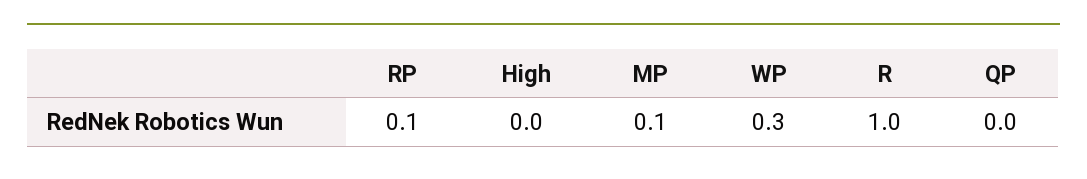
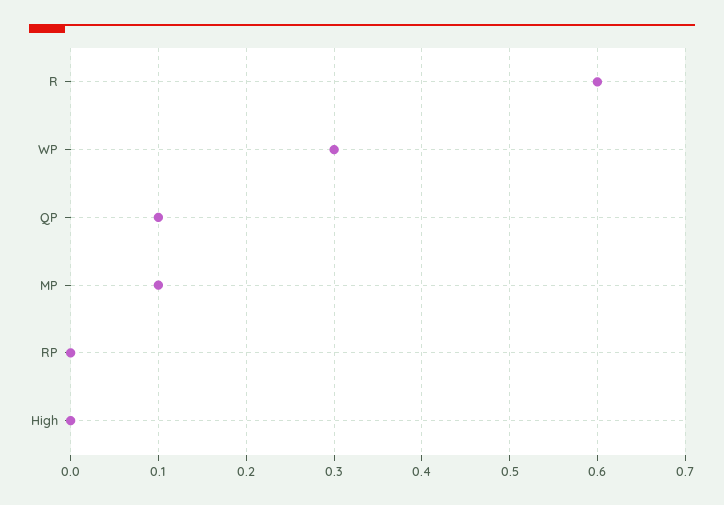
  {
-   "RP": 0.1,
+   "RP": 0,
    "High": 0,
    "MP": 0.1,
    "WP": 0.3,
-   "R": 1,
+   "R": 0.6,
-   "QP": 0
+   "QP": 0.1
  }

